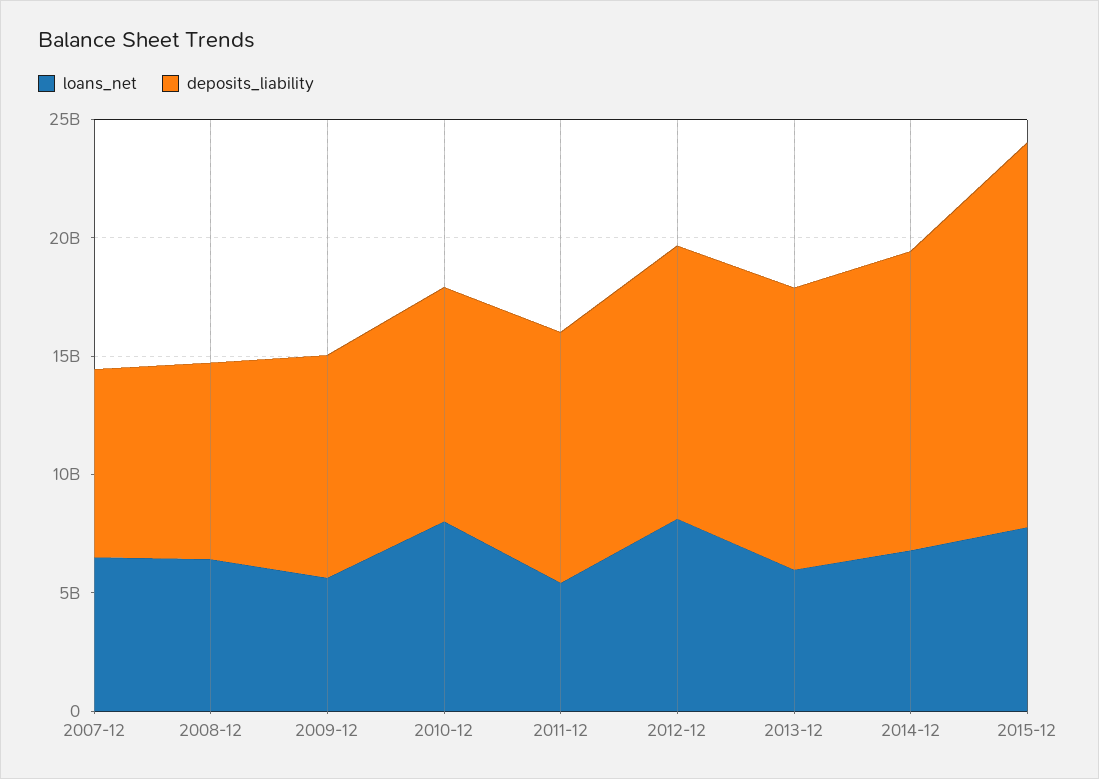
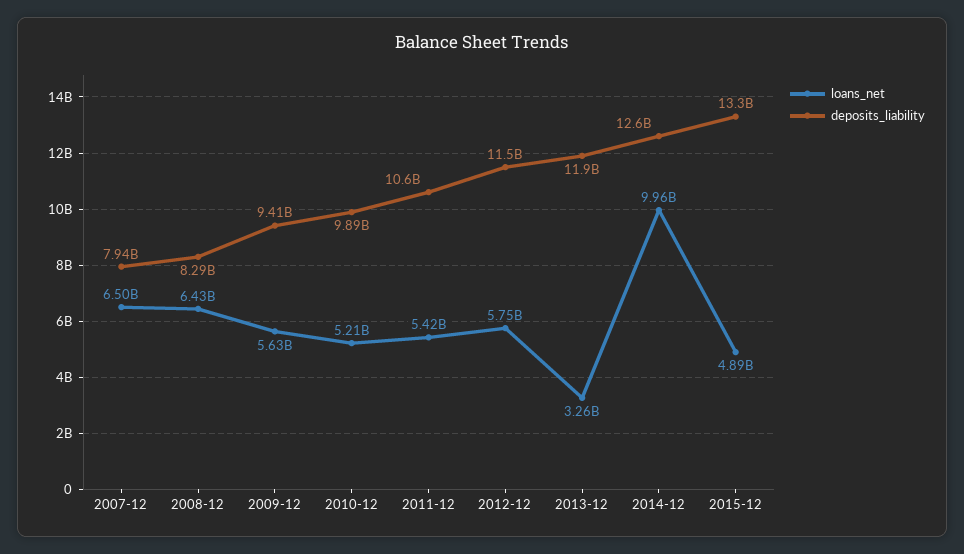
  {
    "loans_net": {
      "2007-12": 6500000000,
      "2008-12": 6430000000,
      "2009-12": 5630000000,
-     "2010-12": 8000000000,
+     "2010-12": 5210000000,
      "2011-12": 5420000000,
-     "2012-12": 8000000000,
+     "2012-12": 5750000000,
-     "2013-12": 6000000000,
+     "2013-12": 3260000000,
-     "2014-12": 7000000000,
+     "2014-12": 9960000000,
-     "2015-12": 8000000000
+     "2015-12": 4890000000
    },
    "deposits_liability": {
      "2007-12": 7940000000,
      "2008-12": 8290000000,
      "2009-12": 9410000000,
      "2010-12": 9890000000,
      "2011-12": 10600000000,
      "2012-12": 11500000000,
      "2013-12": 11900000000,
      "2014-12": 12600000000,
-     "2015-12": 16000000000
+     "2015-12": 13300000000
    }
  }

